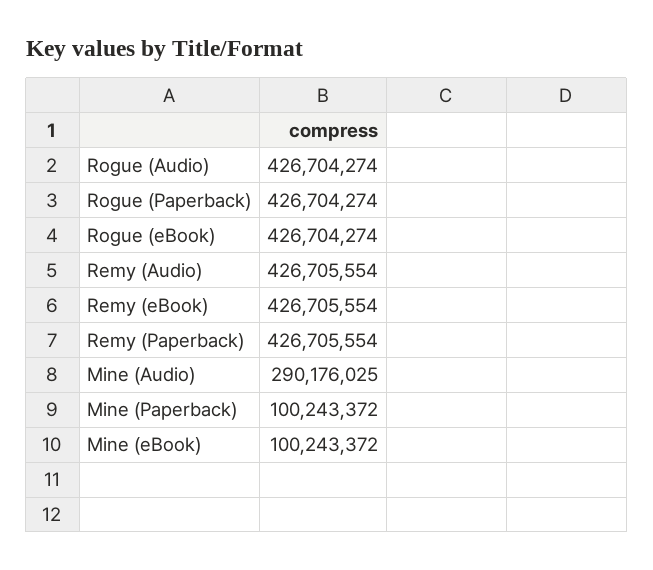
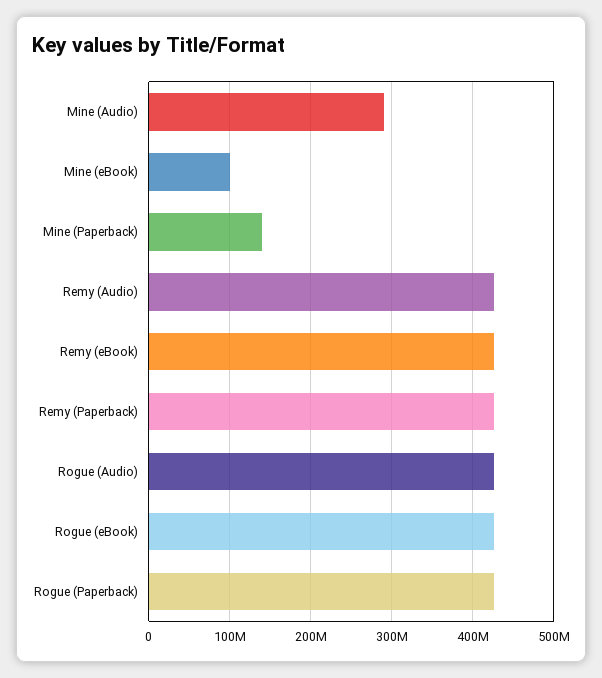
  {
    "Rogue (Audio)": 426704274,
    "Rogue (Paperback)": 426704274,
    "Rogue (eBook)": 426704274,
    "Remy (Audio)": 426705554,
    "Remy (eBook)": 426705554,
    "Remy (Paperback)": 426705554,
    "Mine (Audio)": 290176025,
-   "Mine (Paperback)": 100243372,
+   "Mine (Paperback)": 140000000,
    "Mine (eBook)": 100243372
  }

